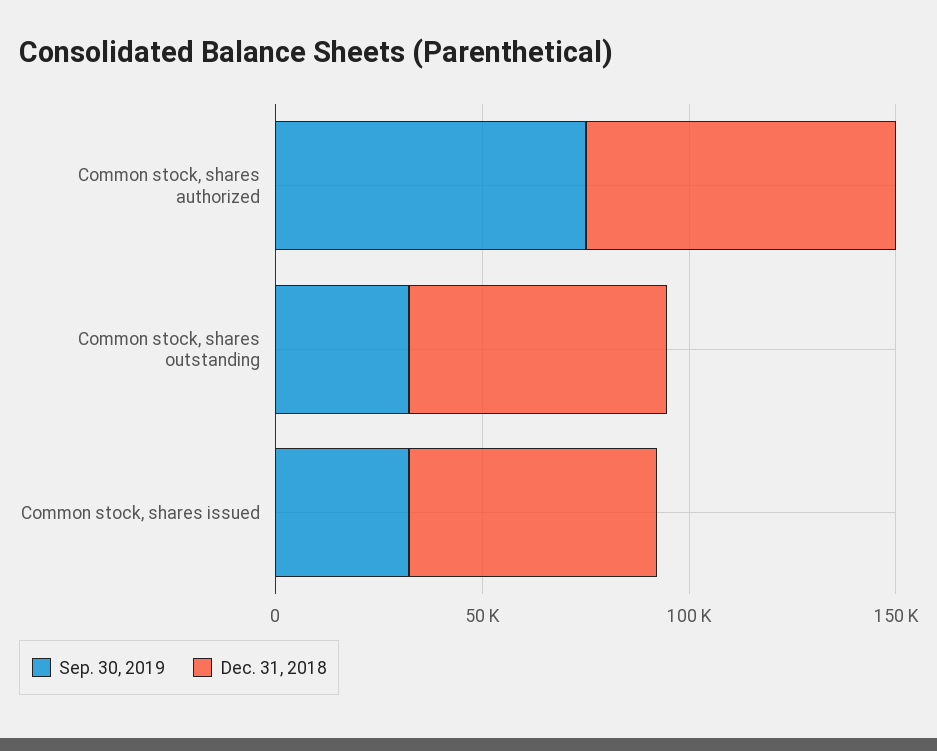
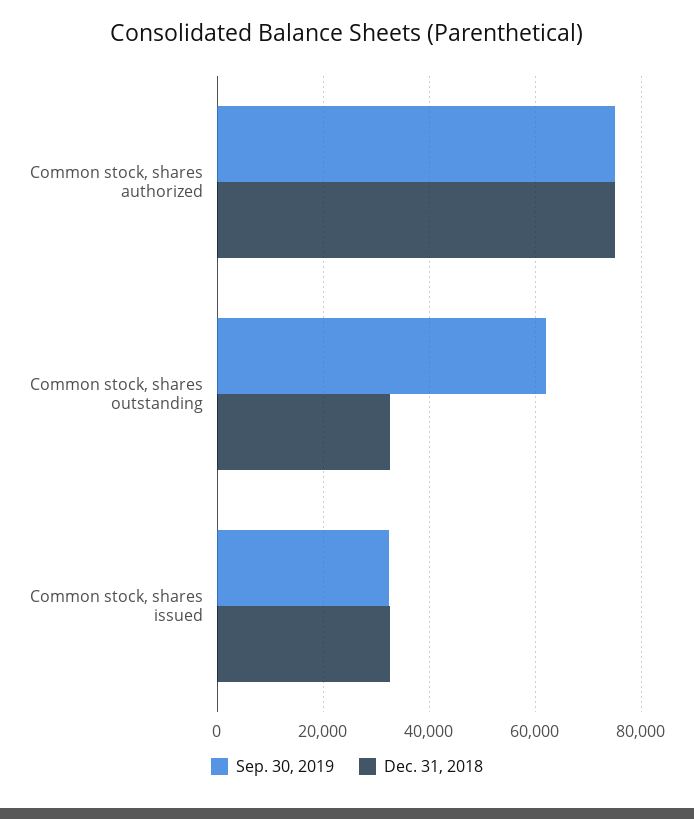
  {
    "Sep. 30, 2019": {
      "Common stock, shares authorized": 76000,
-     "Common stock, shares outstanding": 30000,
+     "Common stock, shares outstanding": 62000,
      "Common stock, shares issued": 32000
    },
    "Dec. 31, 2018": {
      "Common stock, shares authorized": 76000,
-     "Common stock, shares outstanding": 60000,
+     "Common stock, shares outstanding": 32000,
-     "Common stock, shares issued": 60000
+     "Common stock, shares issued": 32000
    }
  }

